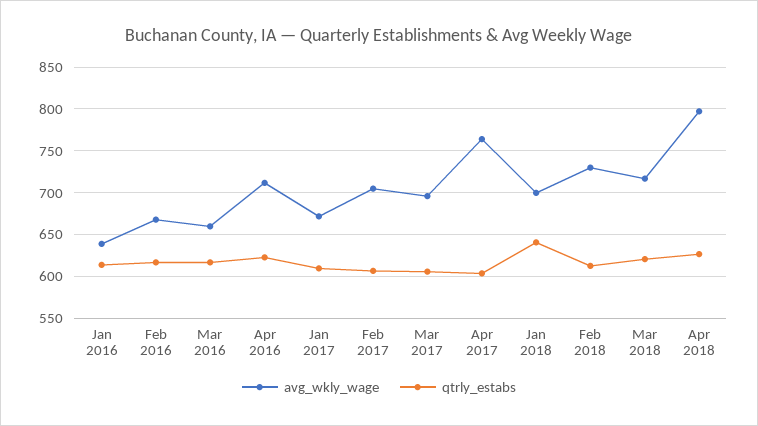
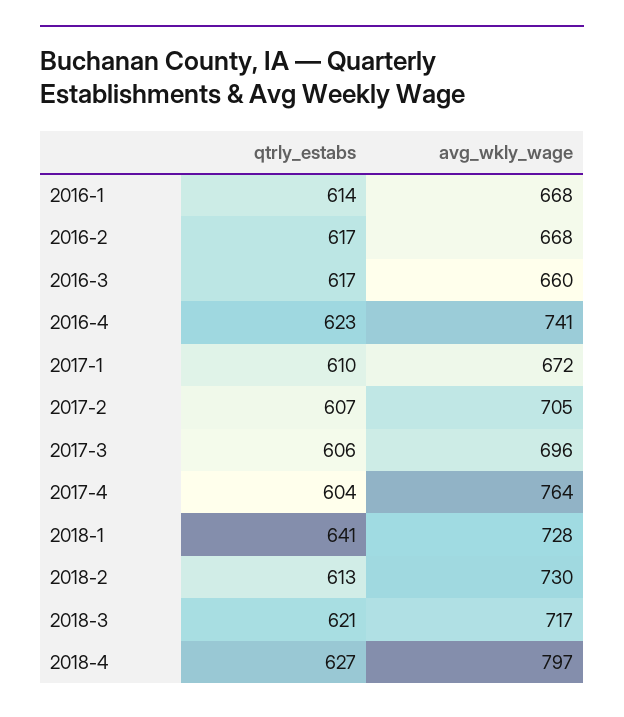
  {
    "avg_wkly_wage": {
-     "Jan 2016": 640,
+     "Jan 2016": 668,
      "Feb 2016": 668,
      "Mar 2016": 660,
-     "Apr 2016": 710,
+     "Apr 2016": 741,
      "Jan 2017": 672,
      "Feb 2017": 705,
      "Mar 2017": 696,
      "Apr 2017": 764,
-     "Jan 2018": 700,
+     "Jan 2018": 728,
      "Feb 2018": 730,
      "Mar 2018": 717,
      "Apr 2018": 797
    },
    "qtrly_estabs": {
      "Jan 2016": 614,
      "Feb 2016": 617,
      "Mar 2016": 617,
      "Apr 2016": 623,
      "Jan 2017": 610,
      "Feb 2017": 607,
      "Mar 2017": 606,
      "Apr 2017": 604,
      "Jan 2018": 641,
      "Feb 2018": 613,
      "Mar 2018": 621,
      "Apr 2018": 627
    }
  }

